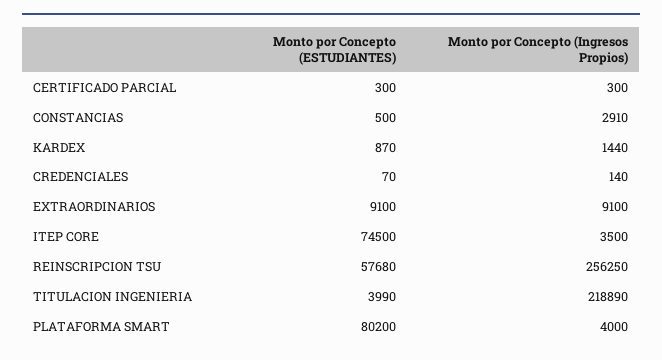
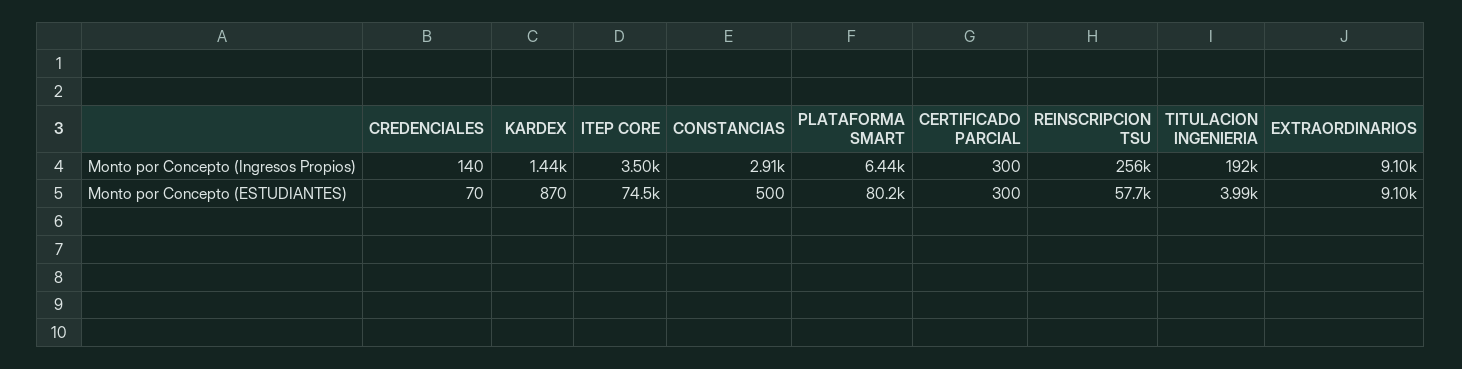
  {
    "Monto por Concepto (ESTUDIANTES)": {
      "CERTIFICADO PARCIAL": 300,
      "CONSTANCIAS": 500,
      "KARDEX": 870,
      "CREDENCIALES": 70,
      "EXTRAORDINARIOS": 9100,
      "ITEP CORE": 74500,
      "REINSCRIPCION TSU": 57680,
      "TITULACION INGENIERIA": 3990,
      "PLATAFORMA SMART": 80200
    },
    "Monto por Concepto (Ingresos Propios)": {
      "CERTIFICADO PARCIAL": 300,
      "CONSTANCIAS": 2910,
      "KARDEX": 1440,
      "CREDENCIALES": 140,
      "EXTRAORDINARIOS": 9100,
      "ITEP CORE": 3500,
      "REINSCRIPCION TSU": 256250,
-     "TITULACION INGENIERIA": 218890,
+     "TITULACION INGENIERIA": 192000,
-     "PLATAFORMA SMART": 4000
+     "PLATAFORMA SMART": 6440
    }
  }

